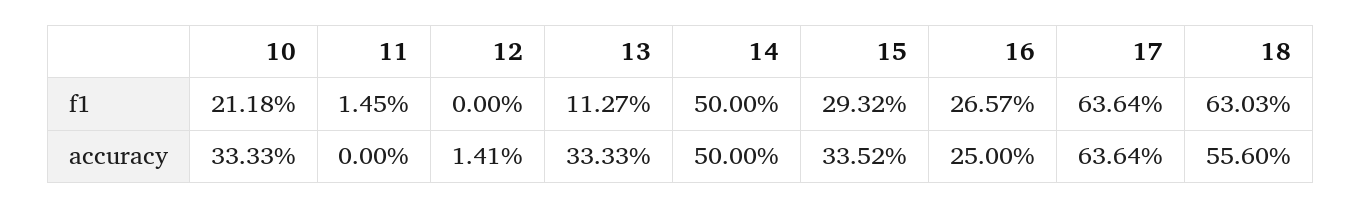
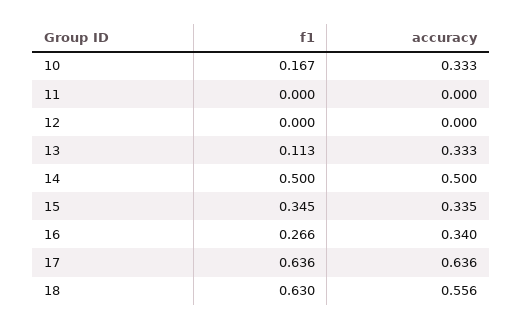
  {
    "10": {
-     "f1": 0.2118,
+     "f1": 0.167,
      "accuracy": 0.3333
    },
    "11": {
-     "f1": 0.0145,
+     "f1": 0,
      "accuracy": 0
    },
    "12": {
      "f1": 0,
-     "accuracy": 0.0141
+     "accuracy": 0
    },
    "13": {
      "f1": 0.1127,
      "accuracy": 0.3333
    },
    "14": {
      "f1": 0.5,
      "accuracy": 0.5
    },
    "15": {
-     "f1": 0.2932,
+     "f1": 0.345,
      "accuracy": 0.3352
    },
    "16": {
      "f1": 0.2657,
-     "accuracy": 0.25
+     "accuracy": 0.34
    },
    "17": {
      "f1": 0.6364,
      "accuracy": 0.6364
    },
    "18": {
      "f1": 0.6303,
      "accuracy": 0.556
    }
  }

